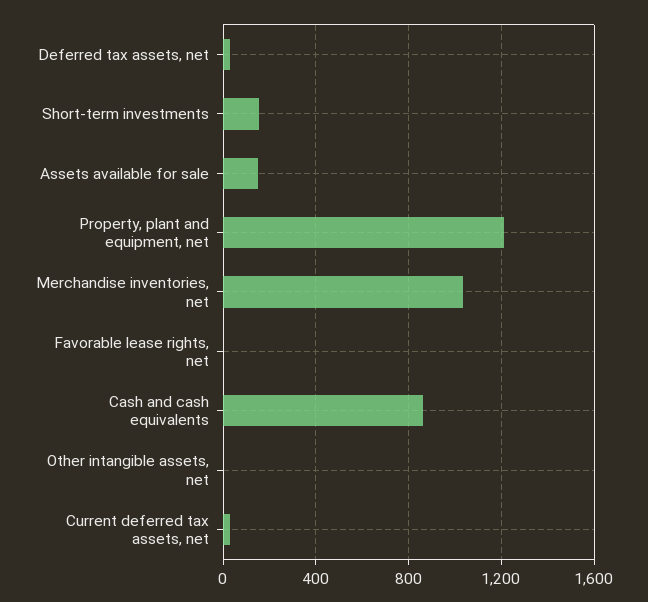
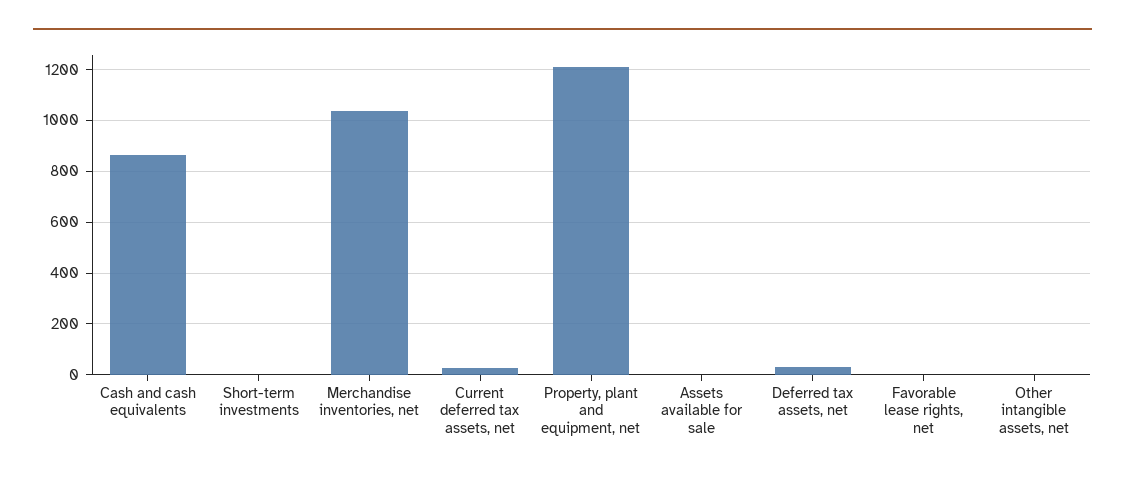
  {
    "Deferred tax assets, net": 25,
-   "Short-term investments": 150,
+   "Short-term investments": 0,
-   "Assets available for sale": 150,
+   "Assets available for sale": 0,
    "Property, plant and equipment, net": 1200,
    "Merchandise inventories, net": 1025,
    "Favorable lease rights, net": 0,
    "Cash and cash equivalents": 875,
    "Other intangible assets, net": 0,
    "Current deferred tax assets, net": 25
  }

